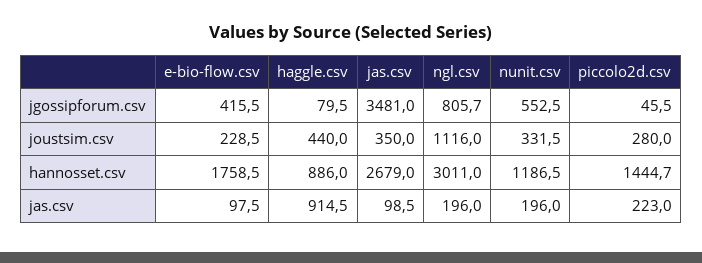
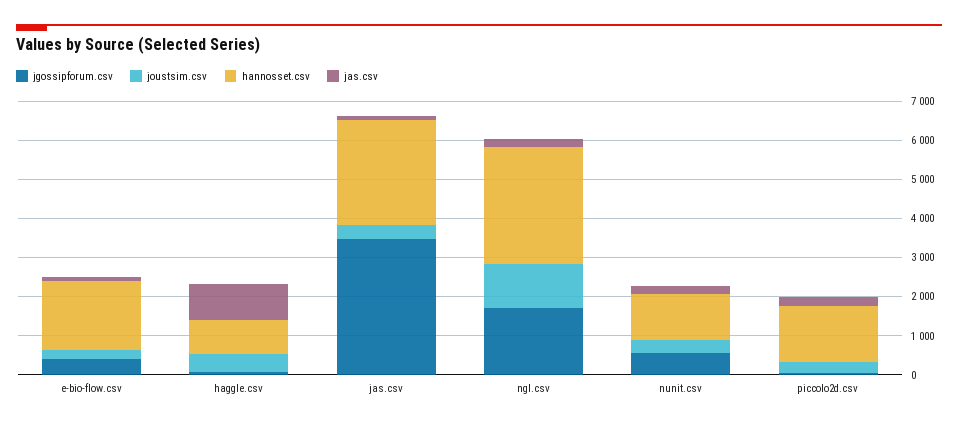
  {
    "jgossipforum.csv": {
      "e-bio-flow.csv": 415.5,
      "haggle.csv": 79.5,
      "jas.csv": 3481,
-     "ngl.csv": 805.7,
+     "ngl.csv": 1750,
      "nunit.csv": 552.5,
      "piccolo2d.csv": 45.5
    },
    "joustsim.csv": {
      "e-bio-flow.csv": 228.5,
      "haggle.csv": 440,
      "jas.csv": 350,
      "ngl.csv": 1116,
      "nunit.csv": 331.5,
      "piccolo2d.csv": 280
    },
    "hannosset.csv": {
      "e-bio-flow.csv": 1758.5,
      "haggle.csv": 886,
      "jas.csv": 2679,
      "ngl.csv": 3011,
      "nunit.csv": 1186.5,
      "piccolo2d.csv": 1444.7
    },
    "jas.csv": {
      "e-bio-flow.csv": 97.5,
      "haggle.csv": 914.5,
      "jas.csv": 98.5,
      "ngl.csv": 196,
      "nunit.csv": 196,
      "piccolo2d.csv": 223
    }
  }

